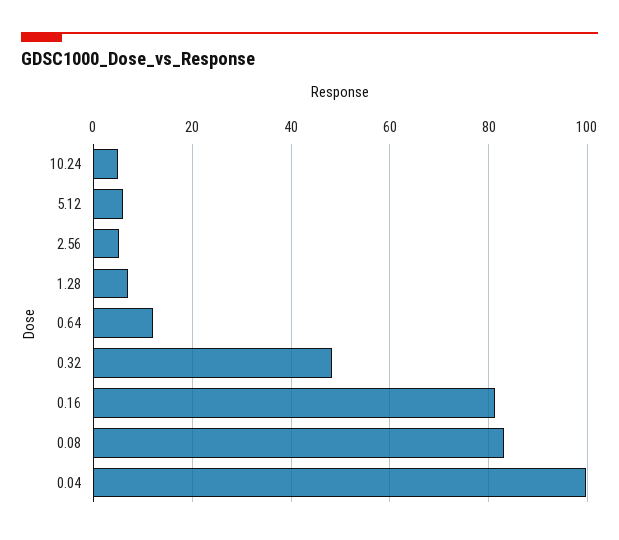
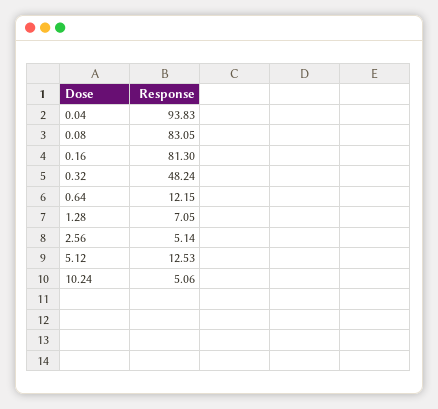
  {
    "10.24": 5.06,
-   "5.12": 6,
+   "5.12": 12.53,
    "2.56": 5.14,
    "1.28": 7.05,
    "0.64": 12.15,
    "0.32": 48.24,
    "0.16": 81.3,
    "0.08": 83.05,
-   "0.04": 100
+   "0.04": 93.83
  }

